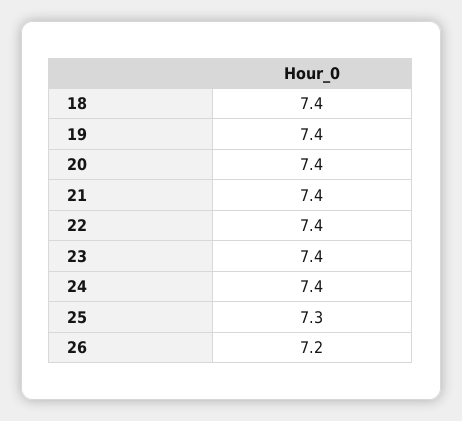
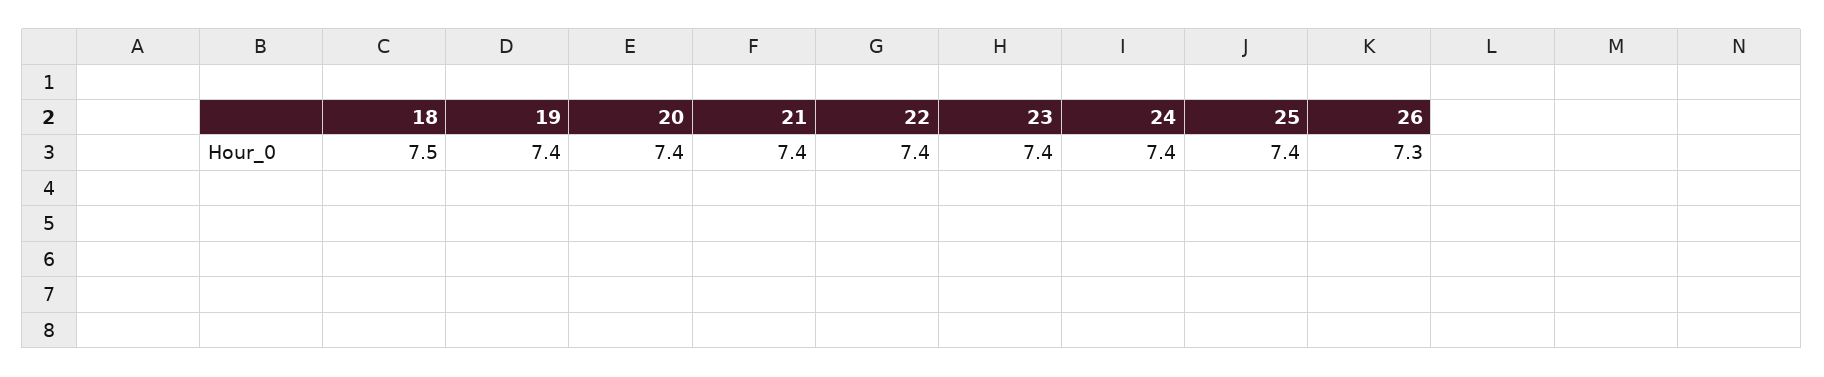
  {
-   "18": 7.4,
+   "18": 7.5,
    "19": 7.4,
    "20": 7.4,
    "21": 7.4,
    "22": 7.4,
    "23": 7.4,
    "24": 7.4,
-   "25": 7.3,
+   "25": 7.4,
-   "26": 7.2
+   "26": 7.3
  }

